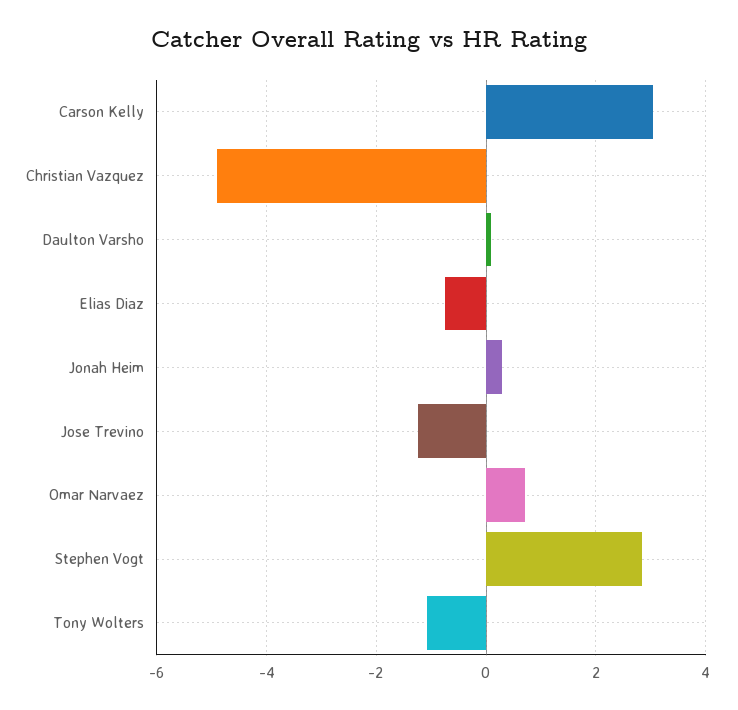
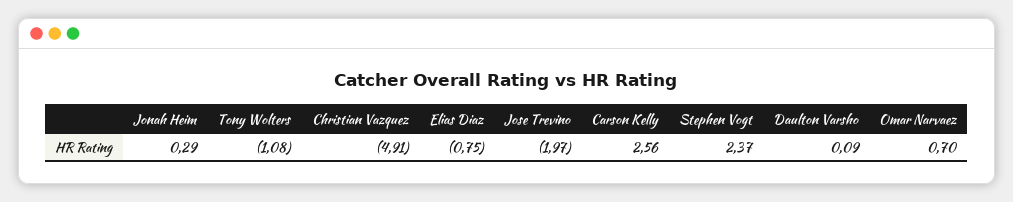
  {
-   "Carson Kelly": 3,
+   "Carson Kelly": 2.56,
    "Christian Vazquez": -4.91,
    "Daulton Varsho": 0.09,
    "Elias Diaz": -0.75,
    "Jonah Heim": 0.29,
-   "Jose Trevino": -1.2,
+   "Jose Trevino": -1.97,
    "Omar Narvaez": 0.7,
-   "Stephen Vogt": 2.8,
+   "Stephen Vogt": 2.37,
    "Tony Wolters": -1.08
  }

